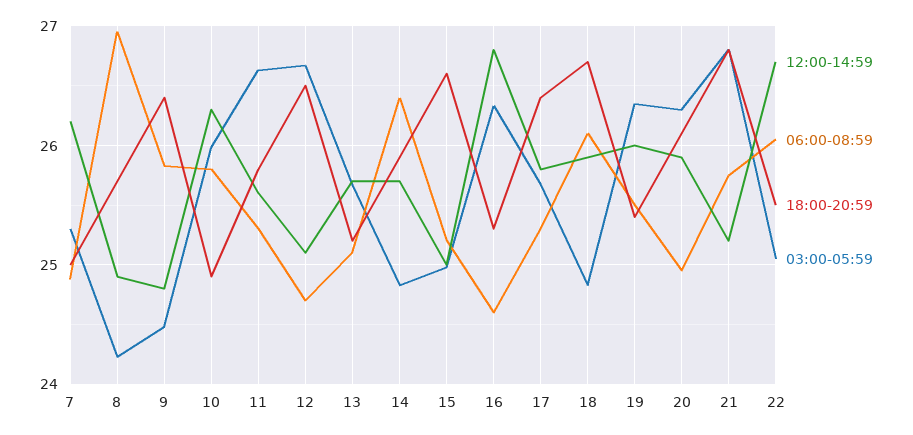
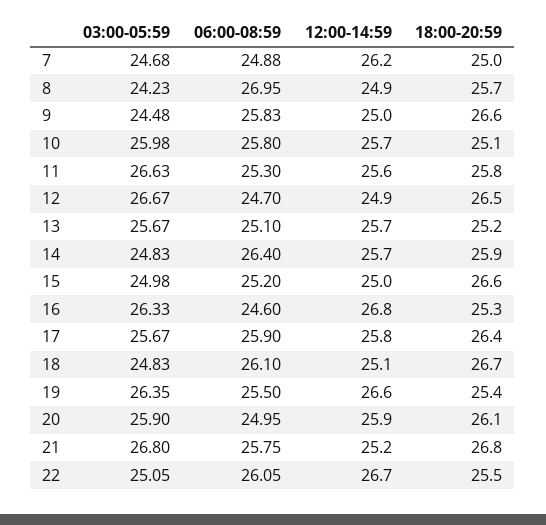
  {
    "12:00-14:59": {
      "7": 26.2,
      "8": 24.9,
-     "9": 24.8,
+     "9": 25,
-     "10": 26.3,
+     "10": 25.7,
      "11": 25.6,
-     "12": 25.1,
+     "12": 24.9,
      "13": 25.7,
      "14": 25.7,
      "15": 25,
      "16": 26.8,
      "17": 25.8,
-     "18": 25.9,
+     "18": 25.1,
-     "19": 26,
+     "19": 26.6,
      "20": 25.9,
      "21": 25.2,
      "22": 26.7
    },
    "06:00-08:59": {
      "7": 24.88,
      "8": 26.95,
      "9": 25.83,
      "10": 25.8,
      "11": 25.3,
      "12": 24.7,
      "13": 25.1,
      "14": 26.4,
      "15": 25.2,
      "16": 24.6,
-     "17": 25.3,
+     "17": 25.9,
      "18": 26.1,
      "19": 25.5,
      "20": 24.95,
      "21": 25.75,
      "22": 26.05
    },
    "18:00-20:59": {
      "7": 25,
      "8": 25.7,
-     "9": 26.4,
+     "9": 26.6,
-     "10": 24.9,
+     "10": 25.1,
      "11": 25.8,
      "12": 26.5,
      "13": 25.2,
      "14": 25.9,
      "15": 26.6,
      "16": 25.3,
      "17": 26.4,
      "18": 26.7,
      "19": 25.4,
      "20": 26.1,
      "21": 26.8,
      "22": 25.5
    },
    "03:00-05:59": {
-     "7": 25.3,
+     "7": 24.68,
      "8": 24.23,
      "9": 24.48,
      "10": 25.98,
      "11": 26.63,
      "12": 26.67,
      "13": 25.67,
      "14": 24.83,
      "15": 24.98,
      "16": 26.33,
      "17": 25.67,
      "18": 24.83,
      "19": 26.35,
-     "20": 26.3,
+     "20": 25.9,
      "21": 26.8,
      "22": 25.05
    }
  }

